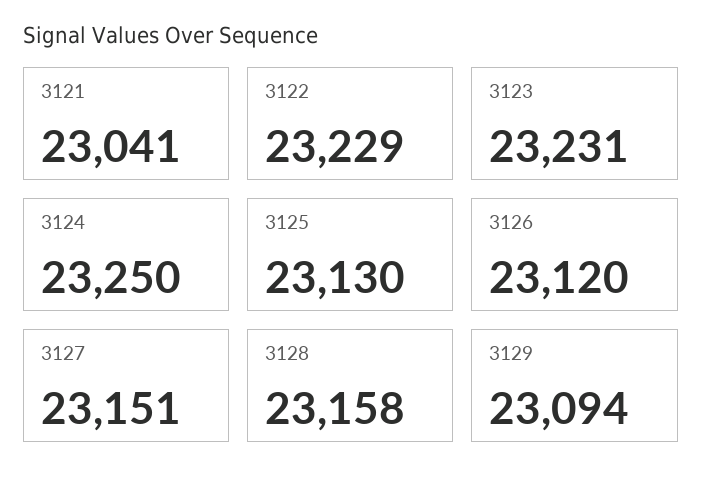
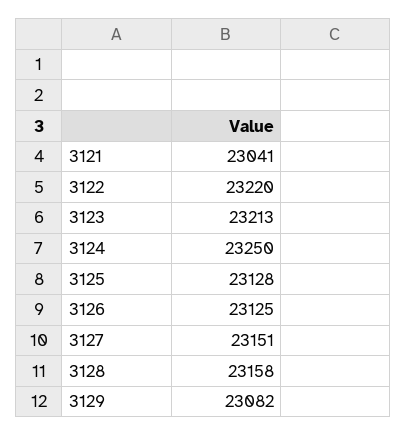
  {
    "3121": 23041,
-   "3122": 23229,
+   "3122": 23220,
-   "3123": 23231,
+   "3123": 23213,
    "3124": 23250,
-   "3125": 23130,
+   "3125": 23128,
-   "3126": 23120,
+   "3126": 23125,
    "3127": 23151,
    "3128": 23158,
-   "3129": 23094
+   "3129": 23082
  }

